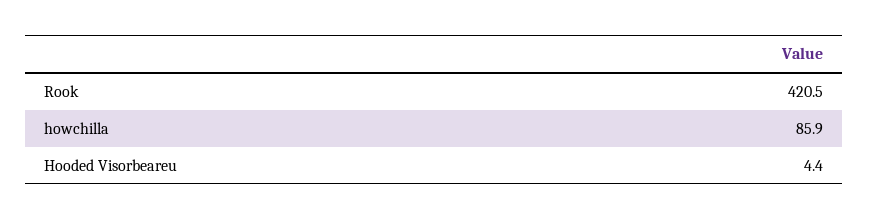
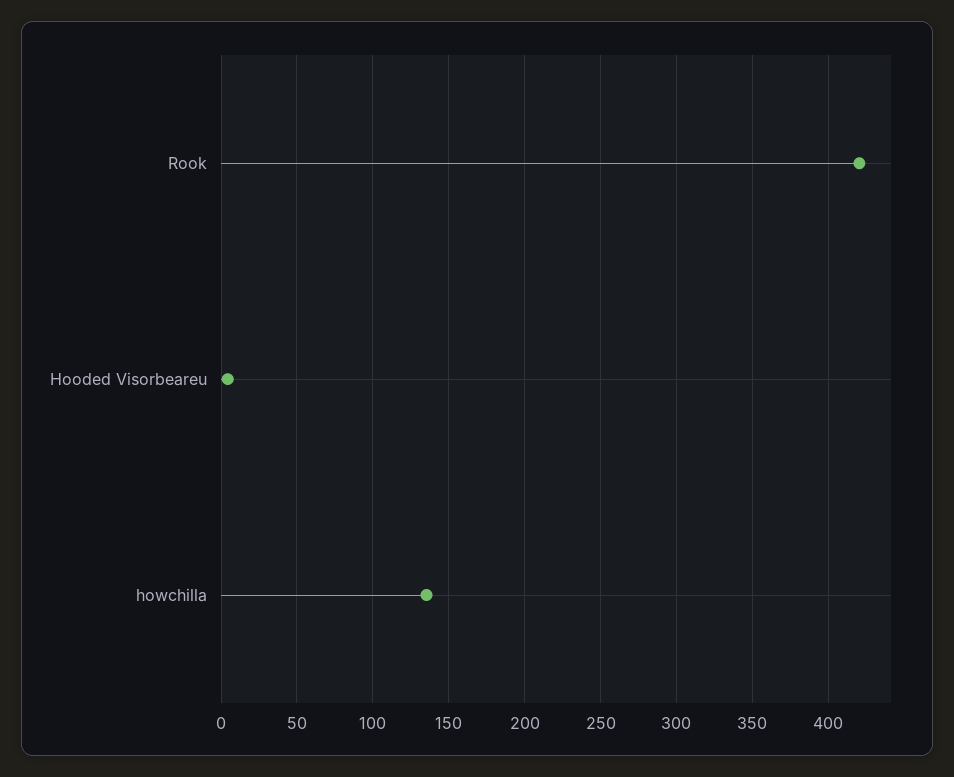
  {
    "Rook": 420.5,
-   "howchilla": 85.9,
+   "howchilla": 135,
    "Hooded Visorbeareu": 4.4
  }

